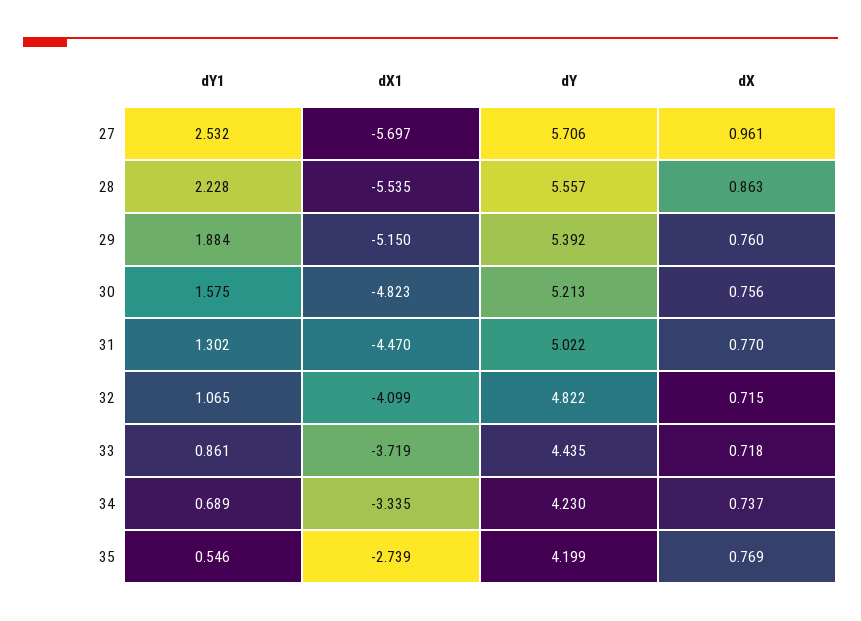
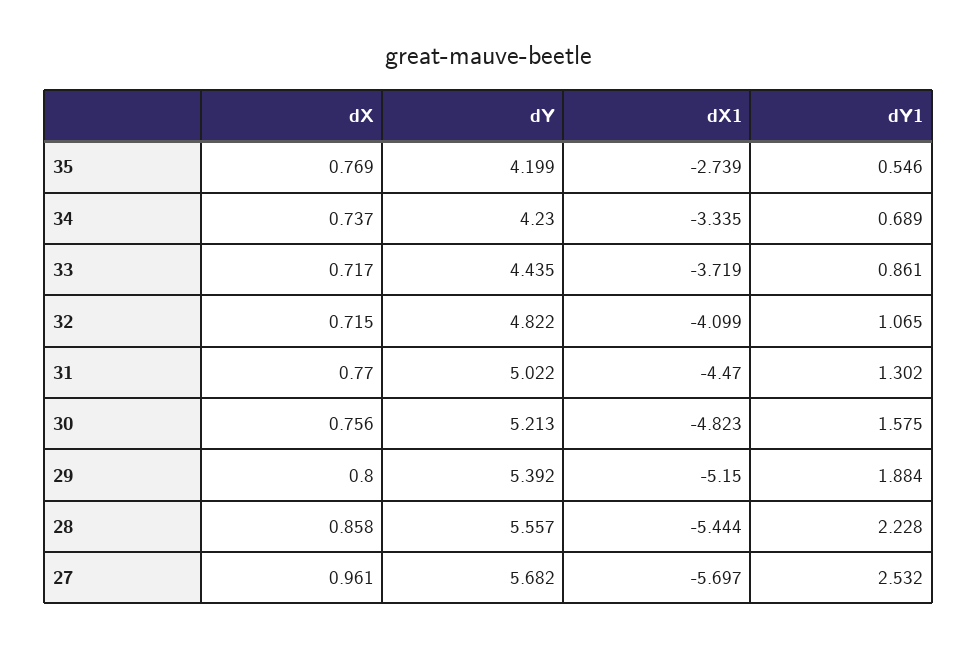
  {
    "dY1": {
      "27": 2.532,
      "28": 2.228,
      "29": 1.884,
      "30": 1.575,
      "31": 1.302,
      "32": 1.065,
      "33": 0.861,
      "34": 0.689,
      "35": 0.546
    },
    "dX1": {
      "27": -5.697,
-     "28": -5.535,
+     "28": -5.444,
      "29": -5.15,
      "30": -4.823,
      "31": -4.47,
      "32": -4.099,
      "33": -3.719,
      "34": -3.335,
      "35": -2.739
    },
    "dY": {
-     "27": 5.706,
+     "27": 5.682,
      "28": 5.557,
      "29": 5.392,
      "30": 5.213,
      "31": 5.022,
      "32": 4.822,
      "33": 4.435,
      "34": 4.23,
      "35": 4.199
    },
    "dX": {
      "27": 0.961,
-     "28": 0.863,
+     "28": 0.858,
-     "29": 0.76,
+     "29": 0.8,
      "30": 0.756,
      "31": 0.77,
      "32": 0.715,
-     "33": 0.718,
+     "33": 0.717,
      "34": 0.737,
      "35": 0.769
    }
  }

